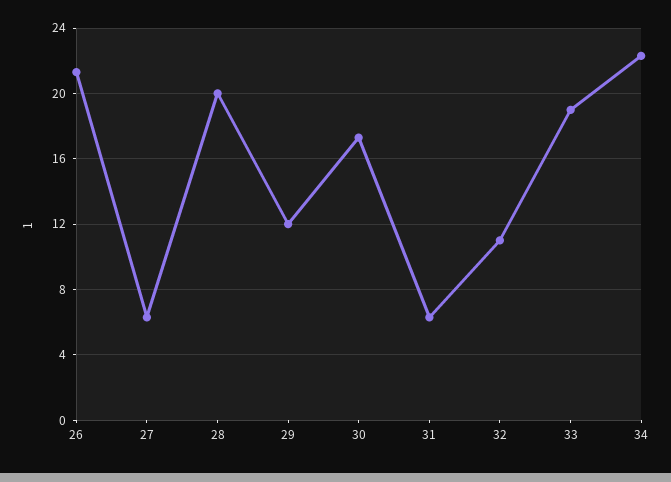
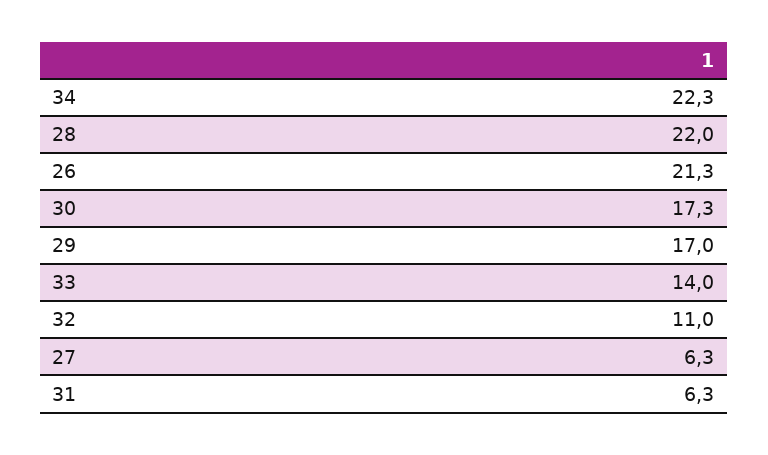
  {
    "26": 21.3,
    "27": 6.3,
-   "28": 20,
+   "28": 22,
-   "29": 12,
+   "29": 17,
    "30": 17.3,
    "31": 6.3,
    "32": 11,
-   "33": 19,
+   "33": 14,
    "34": 22.3
  }

